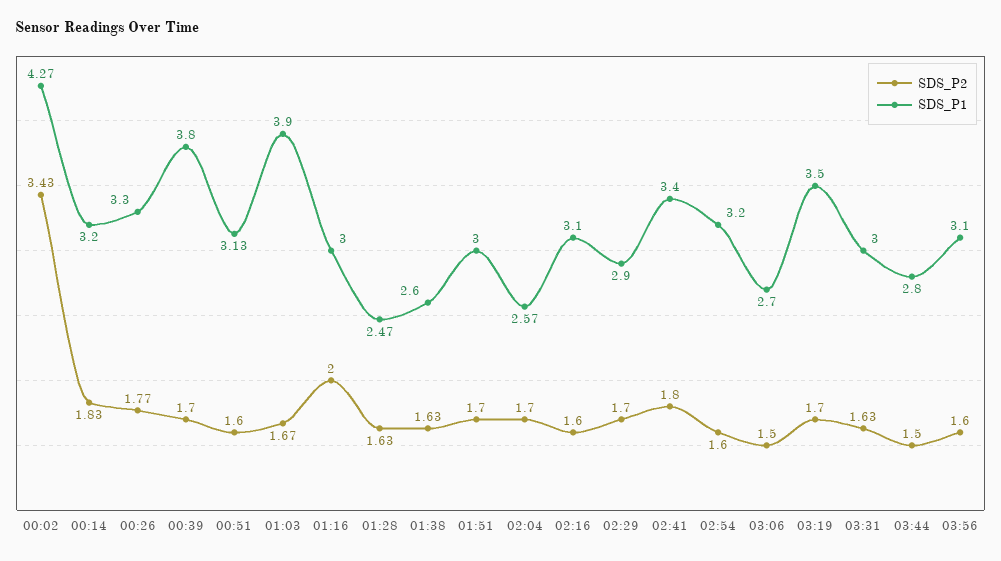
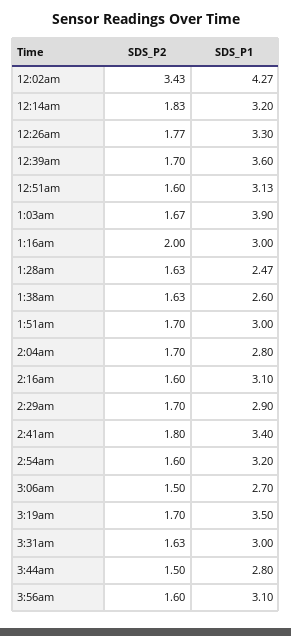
  {
    "SDS_P2": {
      "00:02": 3.43,
      "00:14": 1.83,
      "00:26": 1.77,
      "00:39": 1.7,
      "00:51": 1.6,
      "01:03": 1.67,
      "01:16": 2,
      "01:28": 1.63,
      "01:38": 1.63,
      "01:51": 1.7,
      "02:04": 1.7,
      "02:16": 1.6,
      "02:29": 1.7,
      "02:41": 1.8,
      "02:54": 1.6,
      "03:06": 1.5,
      "03:19": 1.7,
      "03:31": 1.63,
      "03:44": 1.5,
      "03:56": 1.6
    },
    "SDS_P1": {
      "00:02": 4.27,
      "00:14": 3.2,
      "00:26": 3.3,
-     "00:39": 3.8,
+     "00:39": 3.6,
      "00:51": 3.13,
      "01:03": 3.9,
      "01:16": 3,
      "01:28": 2.47,
      "01:38": 2.6,
      "01:51": 3,
-     "02:04": 2.57,
+     "02:04": 2.8,
      "02:16": 3.1,
      "02:29": 2.9,
      "02:41": 3.4,
      "02:54": 3.2,
      "03:06": 2.7,
      "03:19": 3.5,
      "03:31": 3,
      "03:44": 2.8,
      "03:56": 3.1
    }
  }

